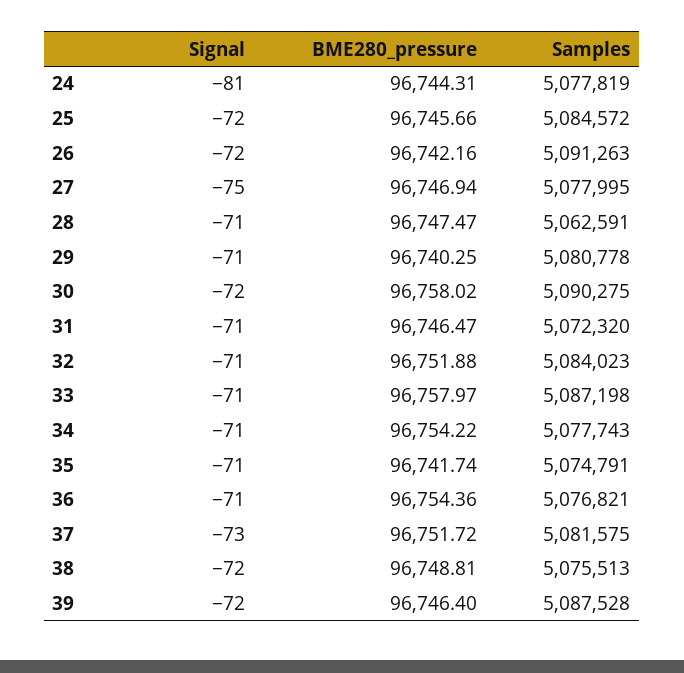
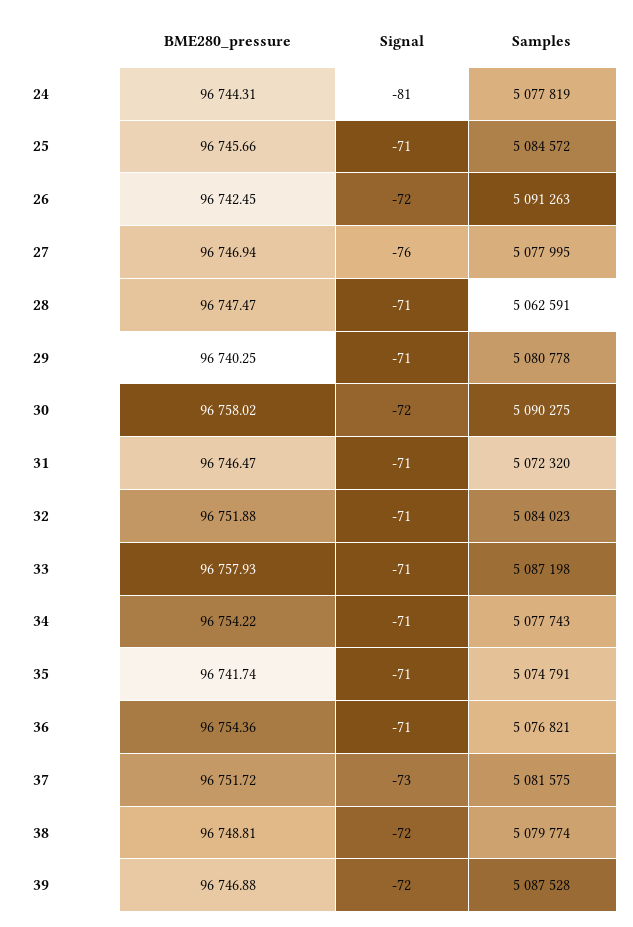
  {
    "Signal": {
      "24": -81,
-     "25": -72,
+     "25": -71,
      "26": -72,
-     "27": -75,
+     "27": -76,
      "28": -71,
      "29": -71,
      "30": -72,
      "31": -71,
      "32": -71,
      "33": -71,
      "34": -71,
      "35": -71,
      "36": -71,
      "37": -73,
      "38": -72,
      "39": -72
    },
    "BME280_pressure": {
      "24": 96744.31,
      "25": 96745.66,
-     "26": 96742.16,
+     "26": 96742.45,
      "27": 96746.94,
      "28": 96747.47,
      "29": 96740.25,
      "30": 96758.02,
      "31": 96746.47,
      "32": 96751.88,
-     "33": 96757.97,
+     "33": 96757.93,
      "34": 96754.22,
      "35": 96741.74,
      "36": 96754.36,
      "37": 96751.72,
      "38": 96748.81,
-     "39": 96746.4
+     "39": 96746.88
    },
    "Samples": {
      "24": 5077819,
      "25": 5084572,
      "26": 5091263,
      "27": 5077995,
      "28": 5062591,
      "29": 5080778,
      "30": 5090275,
      "31": 5072320,
      "32": 5084023,
      "33": 5087198,
      "34": 5077743,
      "35": 5074791,
      "36": 5076821,
      "37": 5081575,
-     "38": 5075513,
+     "38": 5079774,
      "39": 5087528
    }
  }

